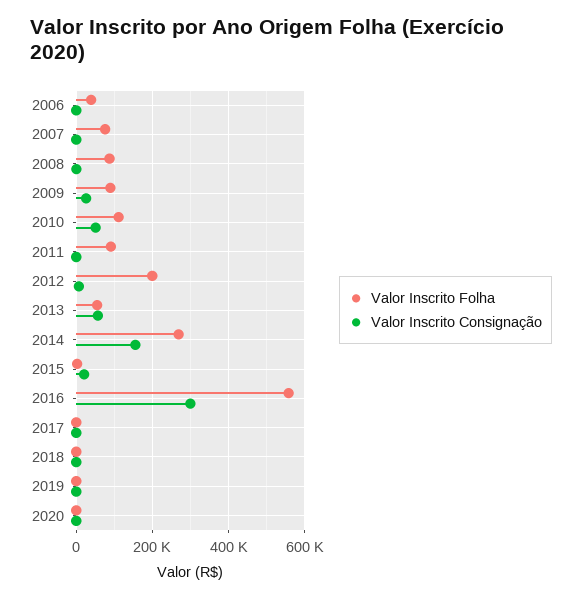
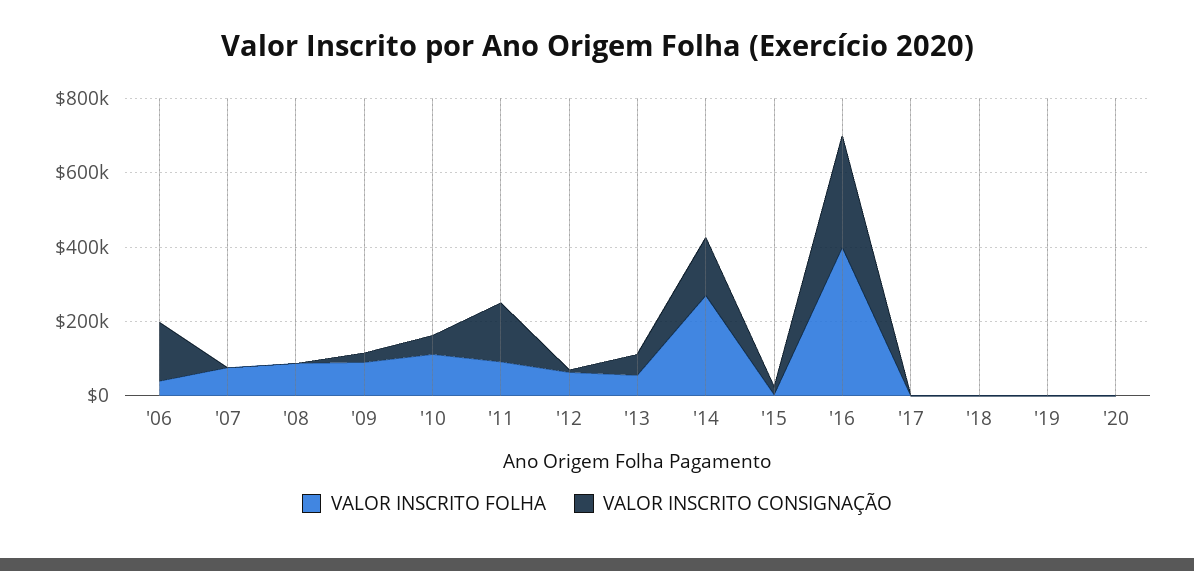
  {
    "Valor Inscrito Folha": {
      "2006": 40000,
      "2007": 80000,
      "2008": 80000,
      "2009": 80000,
      "2010": 120000,
      "2011": 100000,
-     "2012": 200000,
+     "2012": 50000,
      "2013": 60000,
      "2014": 260000,
      "2015": 0,
-     "2016": 560000,
+     "2016": 400000,
      "2017": 0,
      "2018": 0,
      "2019": 0,
      "2020": 0
    },
    "Valor Inscrito Consignação": {
-     "2006": 0,
+     "2006": 150000,
      "2007": 0,
      "2008": 0,
      "2009": 20000,
      "2010": 60000,
-     "2011": 0,
+     "2011": 150000,
      "2012": 0,
      "2013": 60000,
      "2014": 160000,
      "2015": 20000,
      "2016": 300000,
      "2017": 0,
      "2018": 0,
      "2019": 0,
      "2020": 0
    }
  }

